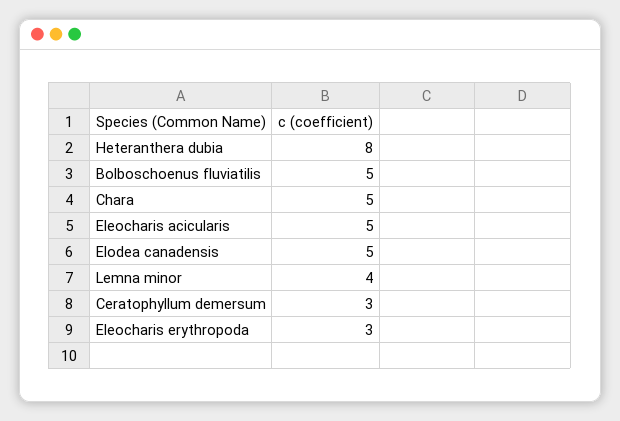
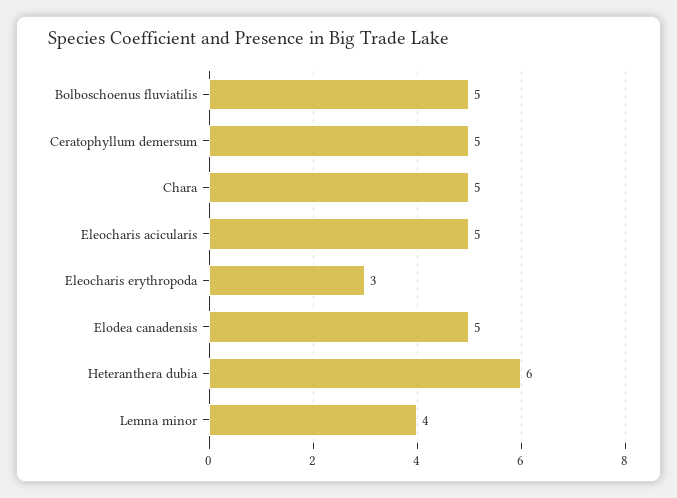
  {
-   "Heteranthera dubia": 8,
+   "Heteranthera dubia": 6,
    "Bolboschoenus fluviatilis": 5,
    "Chara": 5,
    "Eleocharis acicularis": 5,
    "Elodea canadensis": 5,
    "Lemna minor": 4,
-   "Ceratophyllum demersum": 3,
+   "Ceratophyllum demersum": 5,
    "Eleocharis erythropoda": 3
  }

